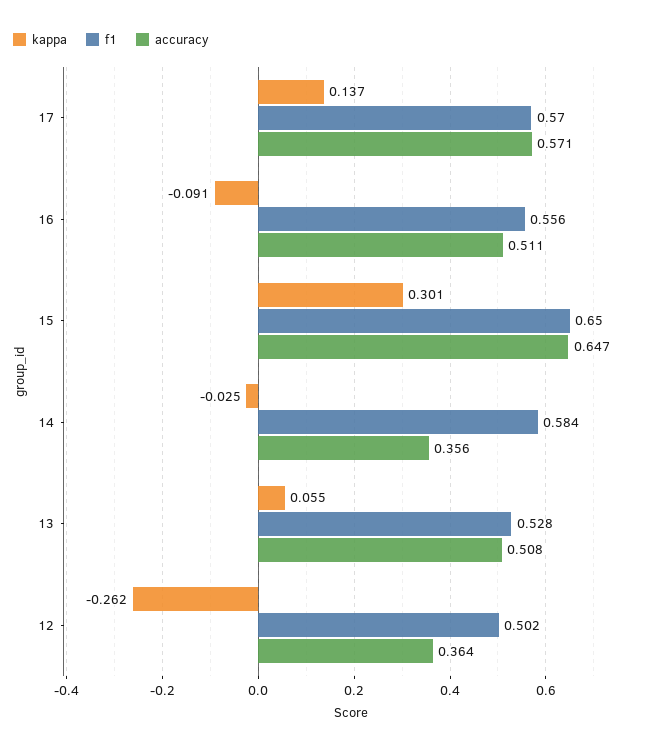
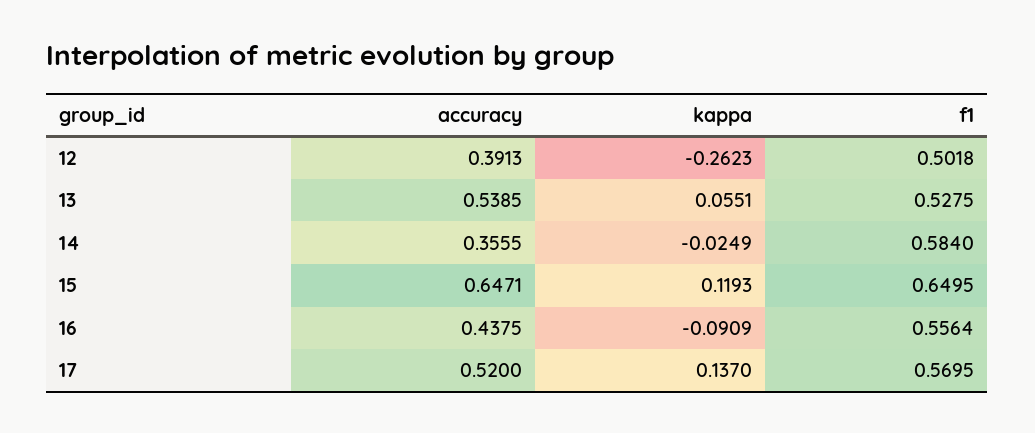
  {
    "kappa": {
      "17": 0.137,
      "16": -0.0909,
-     "15": 0.301,
+     "15": 0.1193,
      "14": -0.0249,
      "13": 0.0551,
      "12": -0.2623
    },
    "f1": {
      "17": 0.5695,
      "16": 0.5564,
      "15": 0.6495,
      "14": 0.584,
      "13": 0.5275,
      "12": 0.5018
    },
    "accuracy": {
-     "17": 0.571,
+     "17": 0.52,
-     "16": 0.511,
+     "16": 0.4375,
      "15": 0.6471,
      "14": 0.3555,
-     "13": 0.508,
+     "13": 0.5385,
-     "12": 0.364
+     "12": 0.3913
    }
  }

